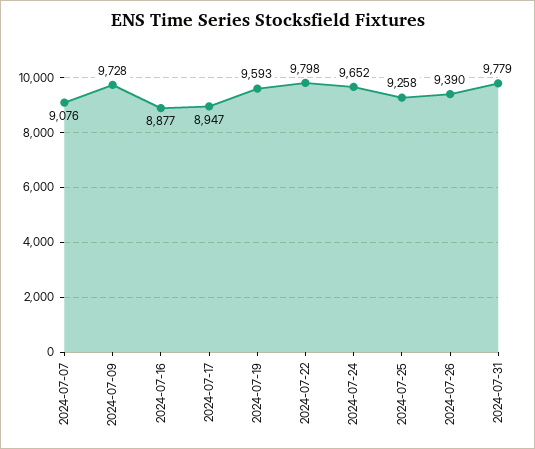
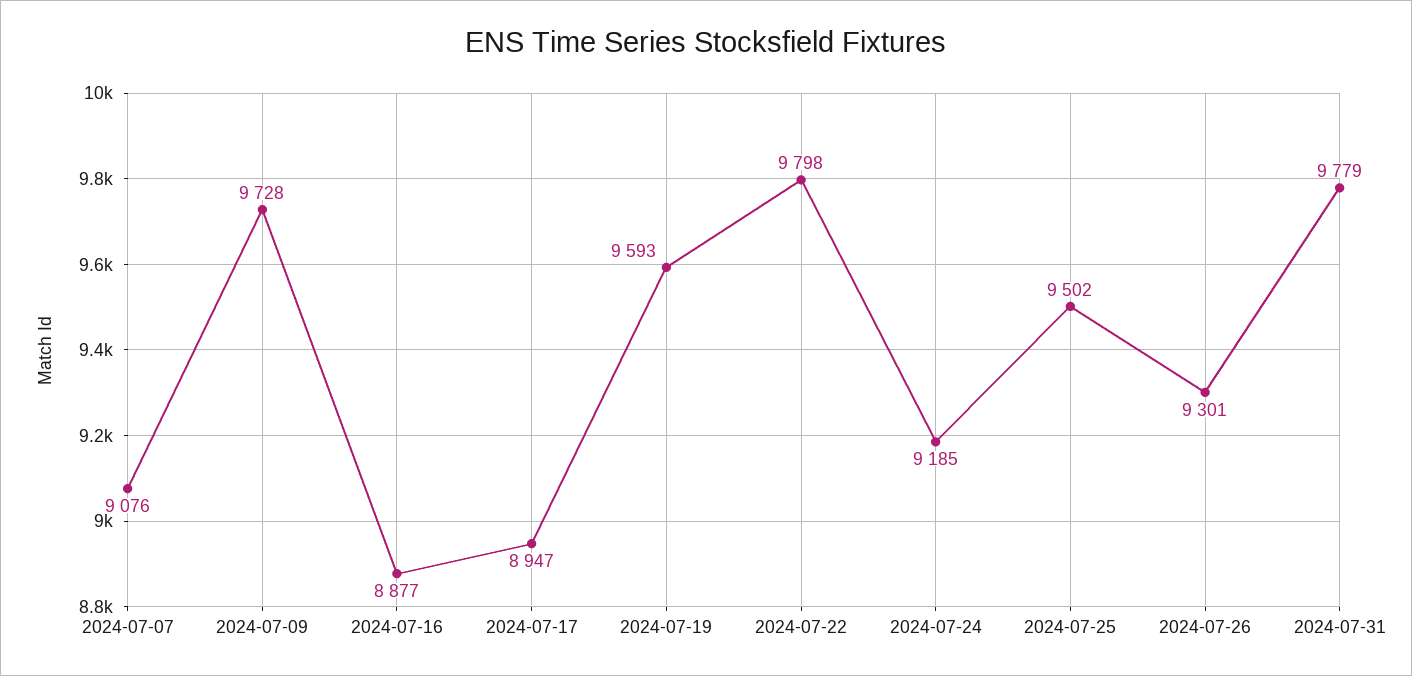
  {
    "2024-07-07": 9076,
    "2024-07-09": 9728,
    "2024-07-16": 8877,
    "2024-07-17": 8947,
    "2024-07-19": 9593,
    "2024-07-22": 9798,
-   "2024-07-24": 9652,
+   "2024-07-24": 9185,
-   "2024-07-25": 9258,
+   "2024-07-25": 9502,
-   "2024-07-26": 9390,
+   "2024-07-26": 9301,
    "2024-07-31": 9779
  }

